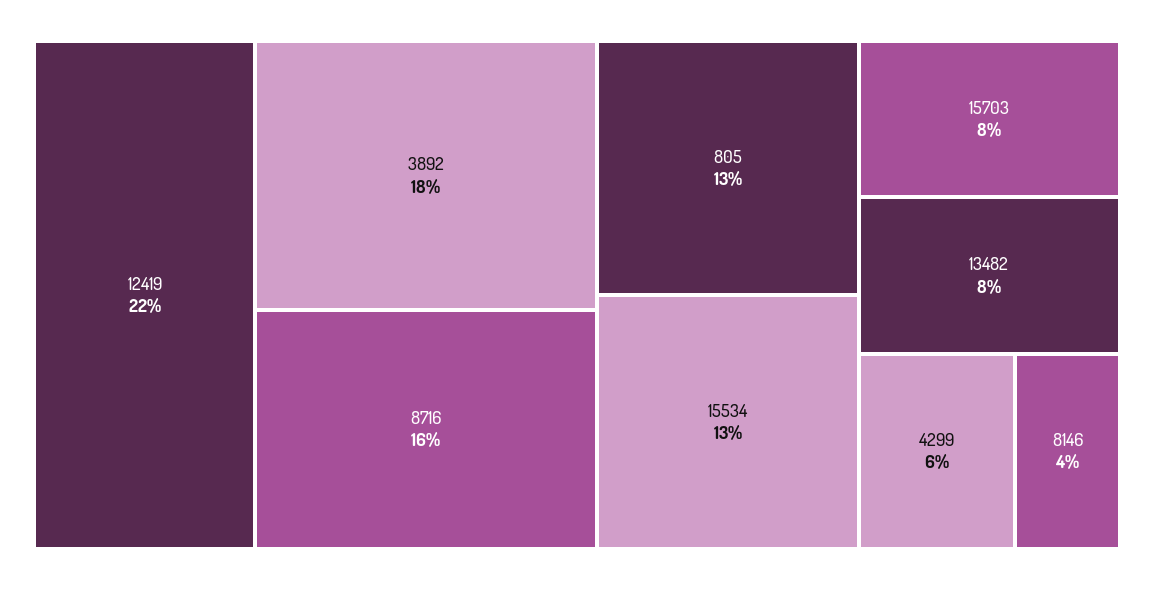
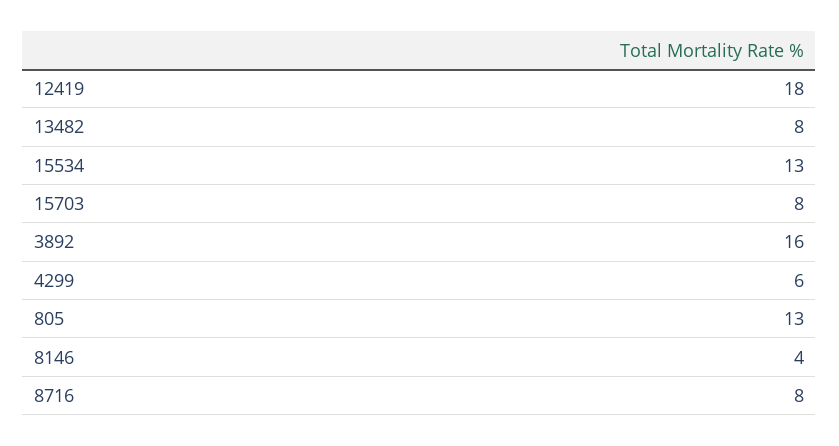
  {
-   "12419": 22,
+   "12419": 18,
-   "3892": 18,
+   "3892": 16,
-   "8716": 16,
+   "8716": 8,
    "805": 13,
    "15534": 13,
    "15703": 8,
    "13482": 8,
    "4299": 6,
    "8146": 4
  }

